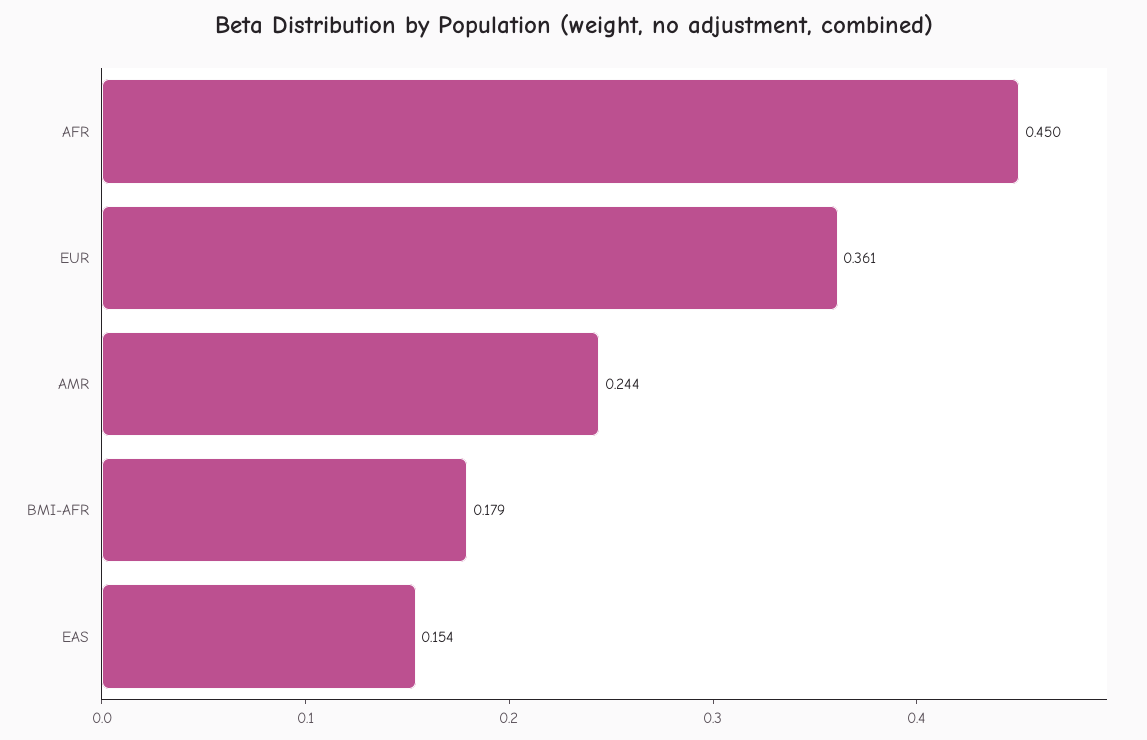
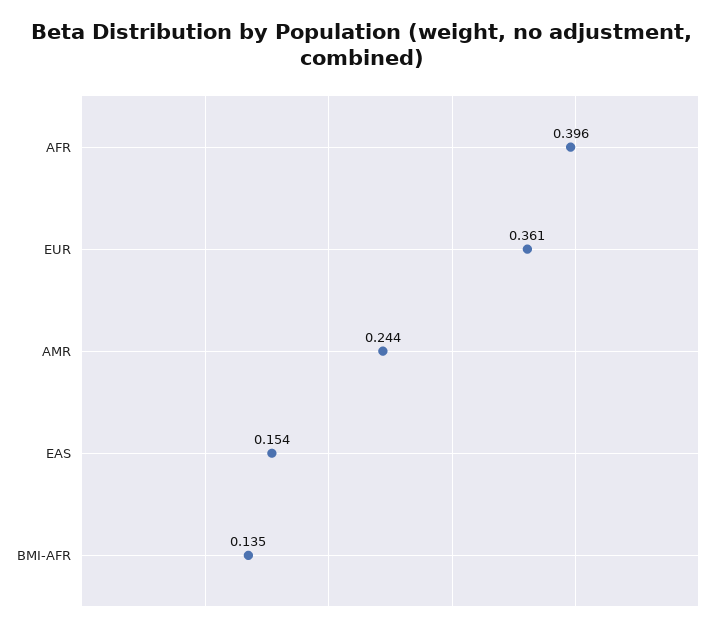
  {
-   "AFR": 0.45,
+   "AFR": 0.396,
    "EUR": 0.361,
    "AMR": 0.244,
-   "BMI-AFR": 0.179,
+   "BMI-AFR": 0.135,
    "EAS": 0.154
  }

